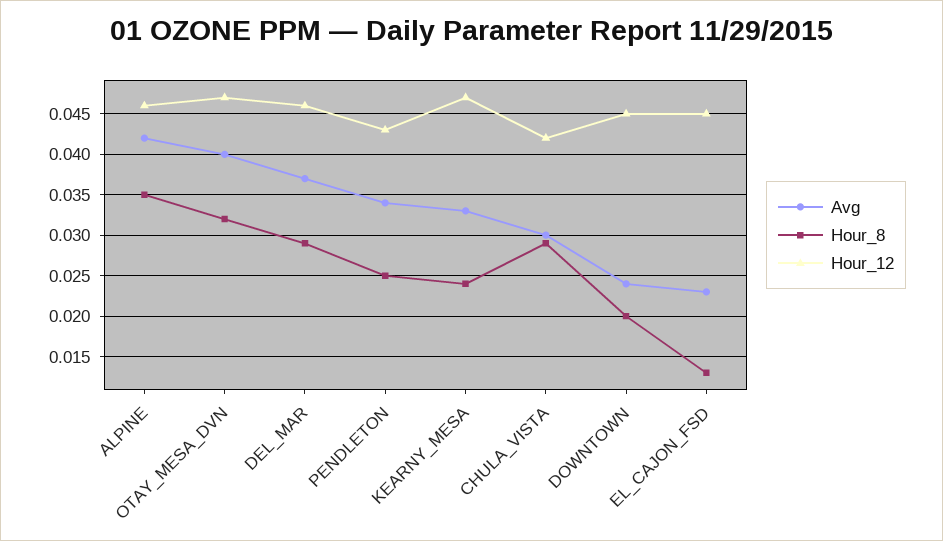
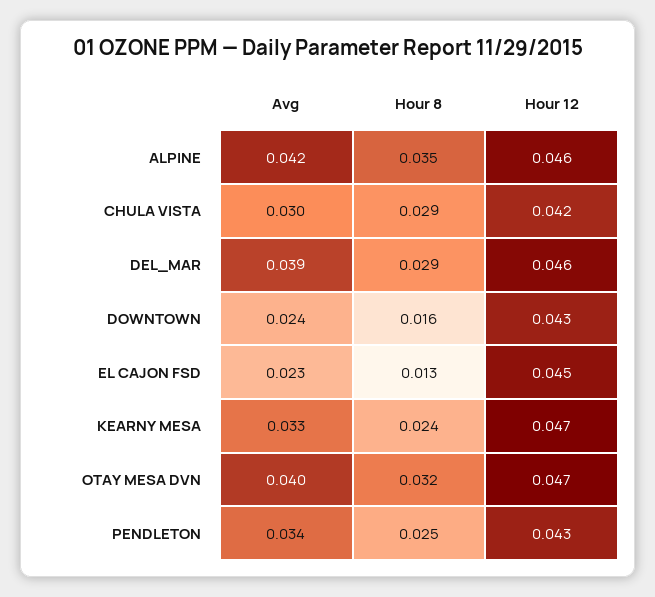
  {
    "Avg": {
      "ALPINE": 0.042,
      "OTAY_MESA_DVN": 0.04,
-     "DEL_MAR": 0.037,
+     "DEL_MAR": 0.039,
      "PENDLETON": 0.034,
      "KEARNY_MESA": 0.033,
      "CHULA_VISTA": 0.03,
      "DOWNTOWN": 0.024,
      "EL_CAJON_FSD": 0.023
    },
    "Hour_8": {
      "ALPINE": 0.035,
      "OTAY_MESA_DVN": 0.032,
      "DEL_MAR": 0.029,
      "PENDLETON": 0.025,
      "KEARNY_MESA": 0.024,
      "CHULA_VISTA": 0.029,
-     "DOWNTOWN": 0.02,
+     "DOWNTOWN": 0.016,
      "EL_CAJON_FSD": 0.013
    },
    "Hour_12": {
      "ALPINE": 0.046,
      "OTAY_MESA_DVN": 0.047,
      "DEL_MAR": 0.046,
      "PENDLETON": 0.043,
      "KEARNY_MESA": 0.047,
      "CHULA_VISTA": 0.042,
-     "DOWNTOWN": 0.045,
+     "DOWNTOWN": 0.043,
      "EL_CAJON_FSD": 0.045
    }
  }

